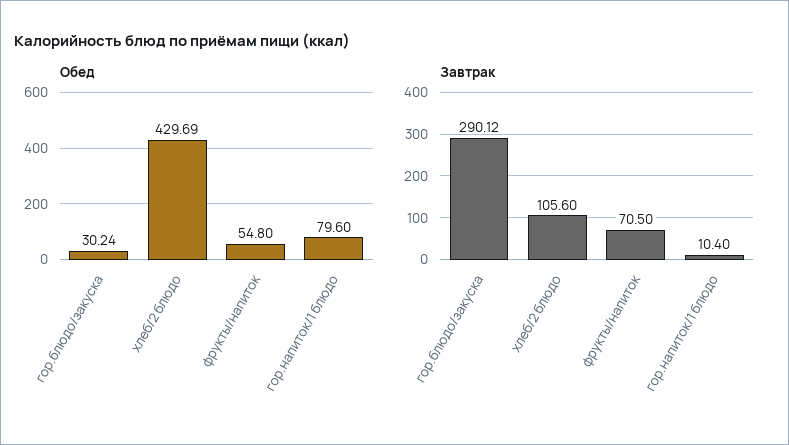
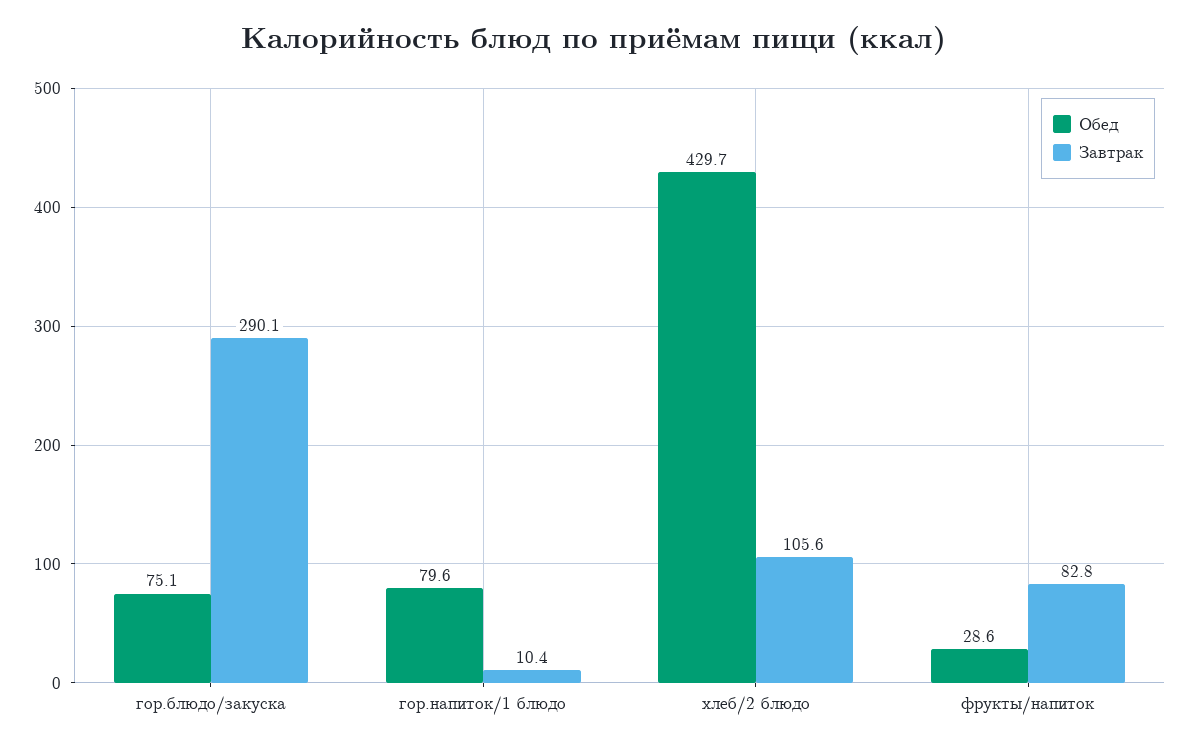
  {
    "Обед": {
-     "гор.блюдо/закуска": 30.24,
+     "гор.блюдо/закуска": 75.1,
      "хлеб/2 блюдо": 429.69,
-     "фрукты/напиток": 54.8,
+     "фрукты/напиток": 28.6,
      "гор.напиток/1 блюдо": 79.6
    },
    "Завтрак": {
      "гор.блюдо/закуска": 290.12,
      "хлеб/2 блюдо": 105.6,
-     "фрукты/напиток": 70.5,
+     "фрукты/напиток": 82.8,
      "гор.напиток/1 блюдо": 10.4
    }
  }

